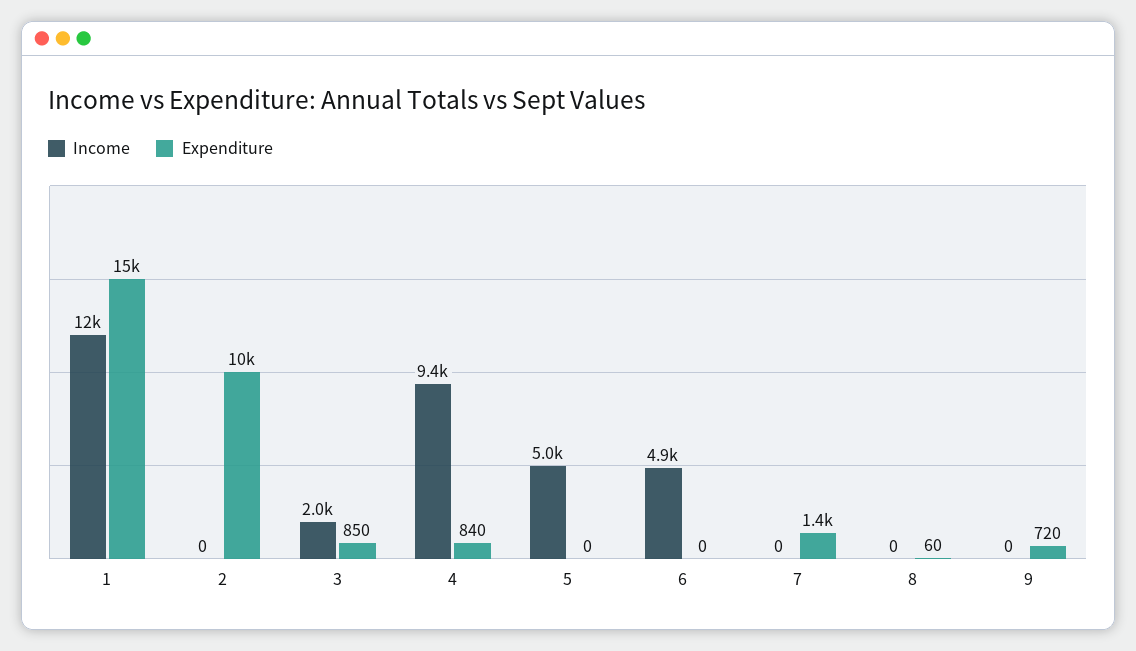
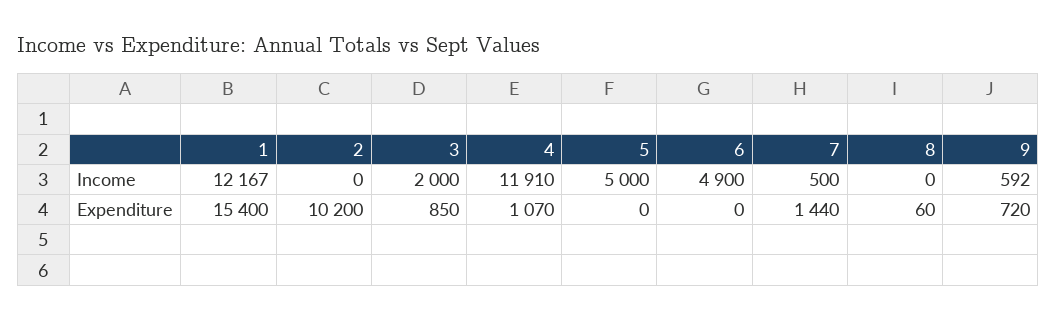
  {
    "Income": {
      "1": 12167,
      "2": 0,
      "3": 2000,
-     "4": 9400,
+     "4": 11910,
      "5": 5000,
      "6": 4900,
-     "7": 0,
+     "7": 500,
      "8": 0,
-     "9": 0
+     "9": 592
    },
    "Expenditure": {
      "1": 15400,
      "2": 10200,
      "3": 850,
-     "4": 840,
+     "4": 1070,
      "5": 0,
      "6": 0,
      "7": 1440,
      "8": 60,
      "9": 720
    }
  }

